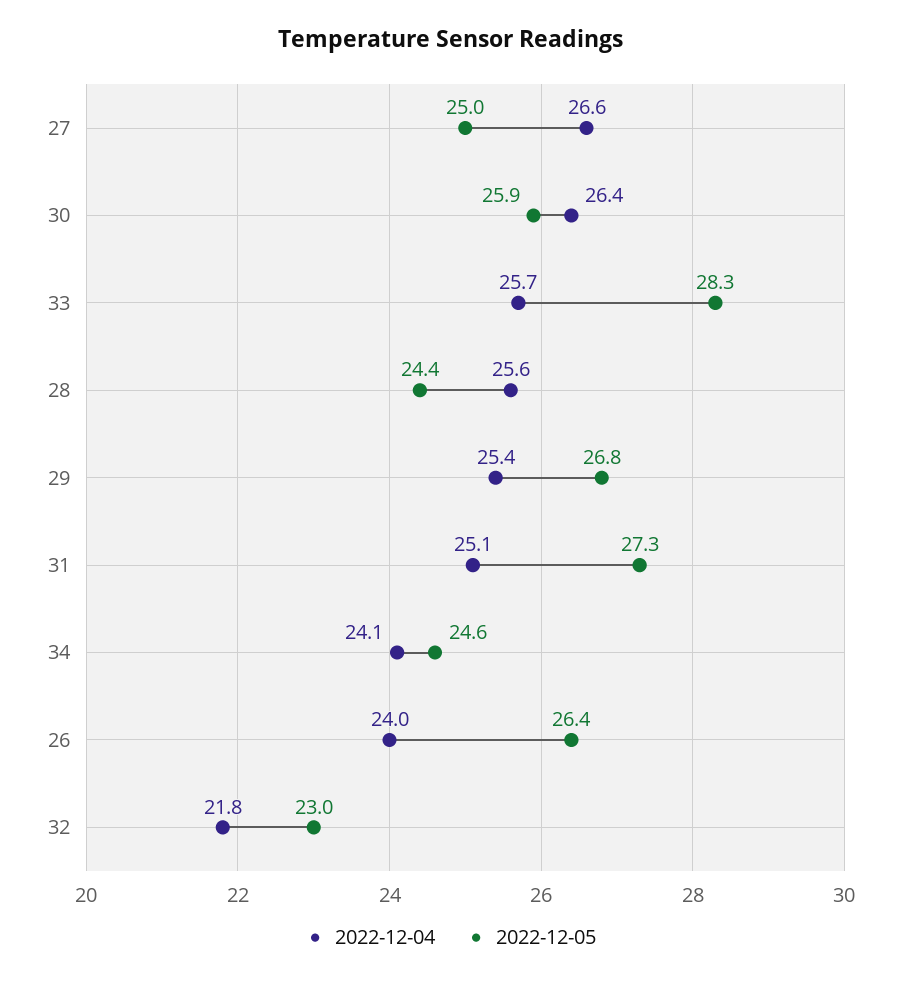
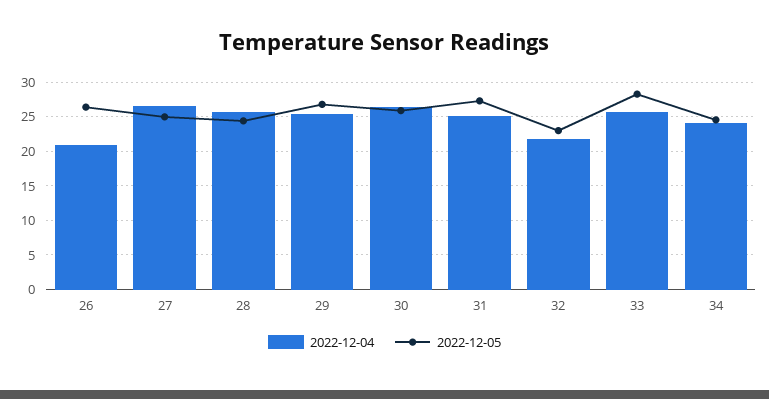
  {
    "2022-12-04": {
      "27": 26.6,
      "30": 26.4,
      "33": 25.7,
      "28": 25.6,
      "29": 25.4,
      "31": 25.1,
      "34": 24.1,
-     "26": 24,
+     "26": 21,
      "32": 21.8
    },
    "2022-12-05": {
      "27": 25,
      "30": 25.9,
      "33": 28.3,
      "28": 24.4,
      "29": 26.8,
      "31": 27.3,
      "34": 24.6,
      "26": 26.4,
      "32": 23
    }
  }

